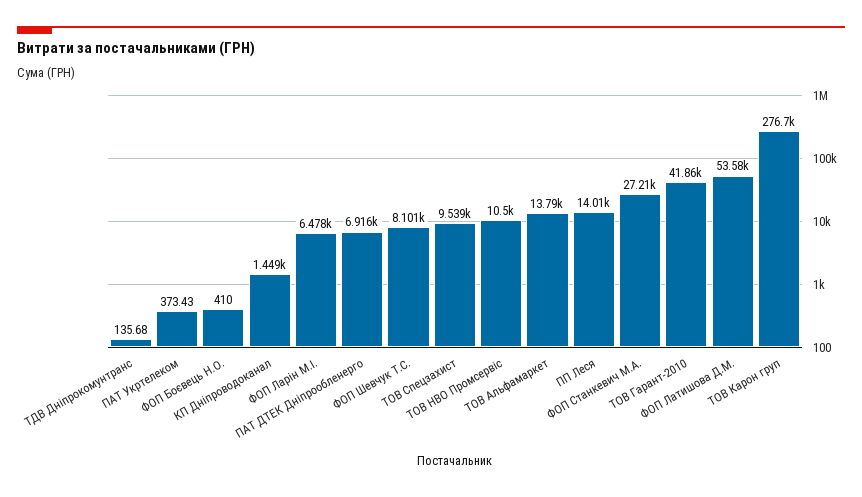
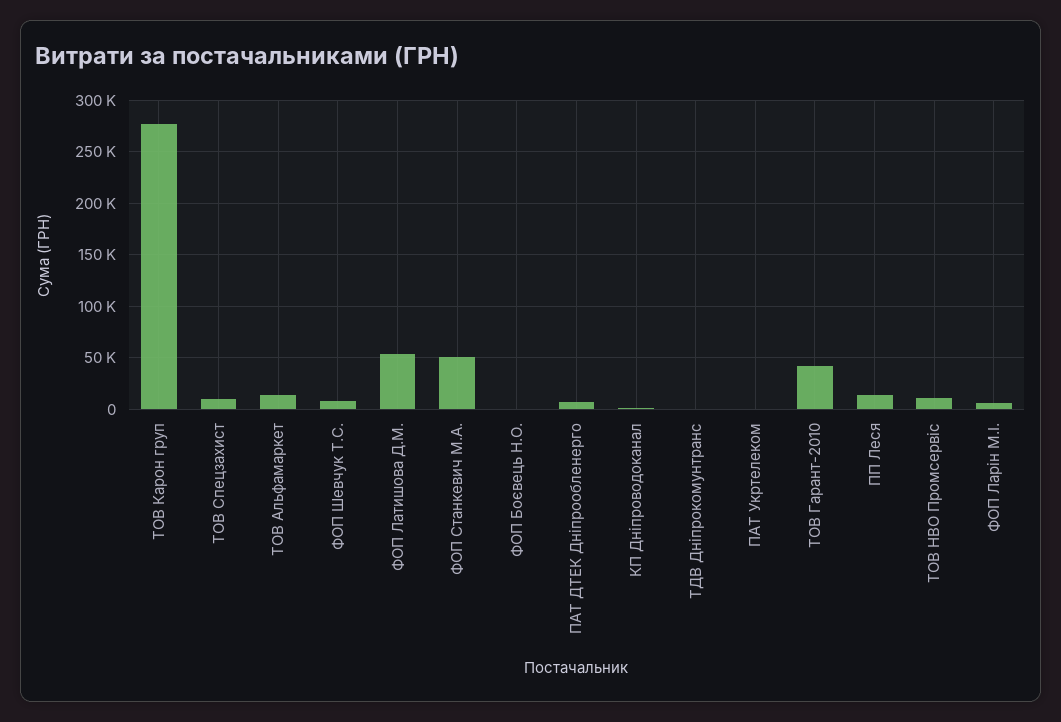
  {
    "ТДВ Дніпрокомунтранс": 135.68,
    "ПАТ Укртелеком": 373.43,
    "ФОП Боєвець Н.О.": 410,
    "КП Дніпроводоканал": 1449,
    "ФОП Ларін М.І.": 6478,
    "ПАТ ДТЕК Дніпрообленерго": 6916,
    "ФОП Шевчук Т.С.": 8101,
    "ТОВ Спецзахист": 9539,
    "ТОВ НВО Промсервіс": 10500,
    "ТОВ Альфамаркет": 13790,
    "ПП Леся": 14010,
-   "ФОП Станкевич М.А.": 27210,
+   "ФОП Станкевич М.А.": 50000,
    "ТОВ Гарант-2010": 41860,
    "ФОП Латишова Д.М.": 53580,
    "ТОВ Карон груп": 276700
  }

